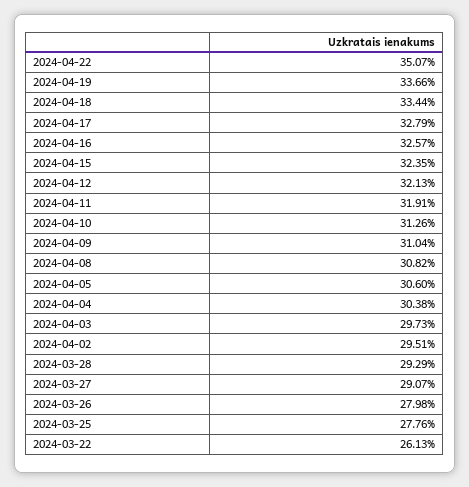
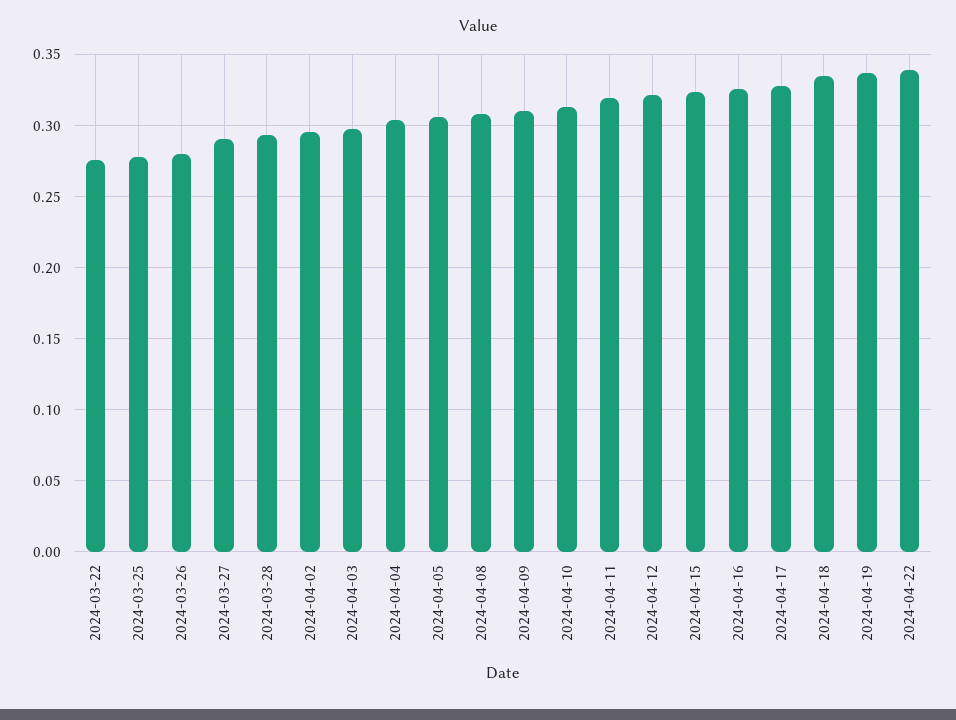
  {
-   "2024-04-22": 0.3507,
+   "2024-04-22": 0.34,
    "2024-04-19": 0.3366,
    "2024-04-18": 0.3344,
    "2024-04-17": 0.3279,
    "2024-04-16": 0.3257,
    "2024-04-15": 0.3235,
    "2024-04-12": 0.3213,
    "2024-04-11": 0.3191,
    "2024-04-10": 0.3126,
    "2024-04-09": 0.3104,
    "2024-04-08": 0.3082,
    "2024-04-05": 0.306,
    "2024-04-04": 0.3038,
    "2024-04-03": 0.2973,
    "2024-04-02": 0.2951,
    "2024-03-28": 0.2929,
    "2024-03-27": 0.2907,
    "2024-03-26": 0.2798,
    "2024-03-25": 0.2776,
-   "2024-03-22": 0.2613
+   "2024-03-22": 0.275
  }

